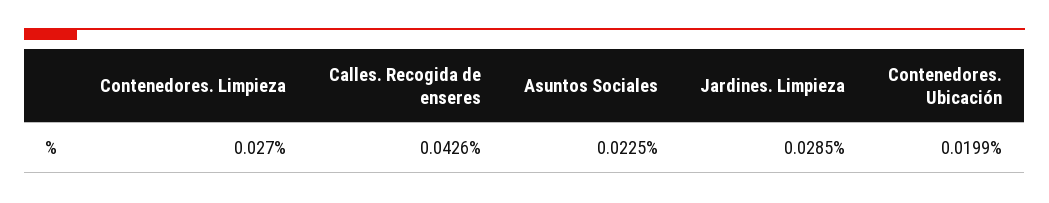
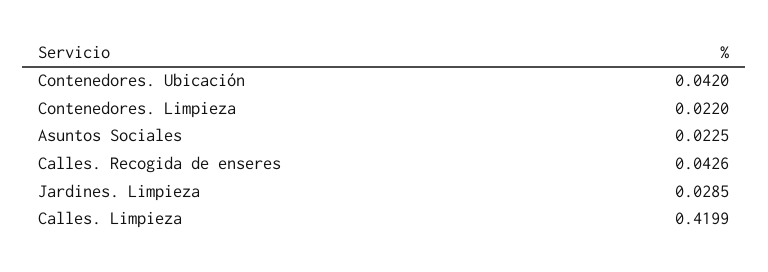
  {
-   "Contenedores. Limpieza": 0.027,
+   "Contenedores. Limpieza": 0.022,
    "Calles. Recogida de enseres": 0.0426,
    "Asuntos Sociales": 0.0225,
    "Jardines. Limpieza": 0.0285,
-   "Contenedores. Ubicación": 0.0199
+   "Contenedores. Ubicación": 0.042,
+   "Calles. Limpieza": 0.4199
  }

